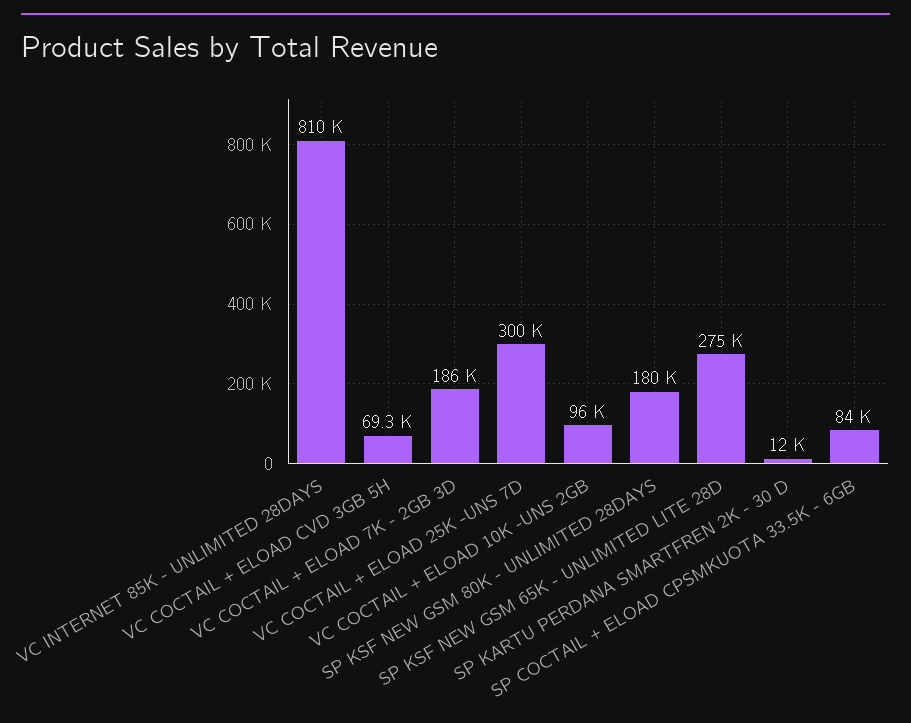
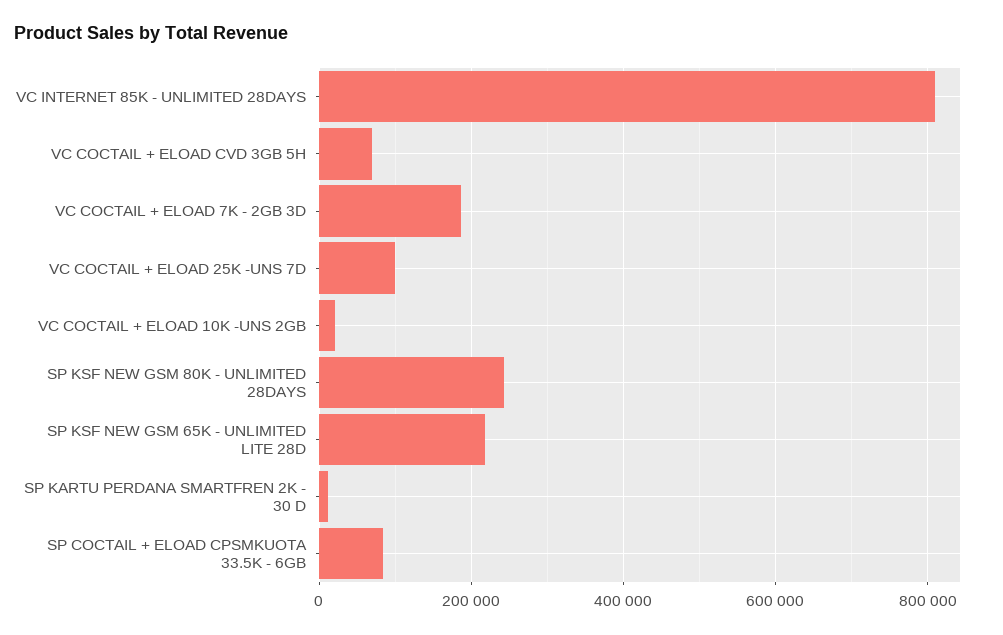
  {
    "VC INTERNET 85K - UNLIMITED 28DAYS": 810000,
    "VC COCTAIL + ELOAD CVD 3GB 5H": 69300,
    "VC COCTAIL + ELOAD 7K - 2GB 3D": 186000,
-   "VC COCTAIL + ELOAD 25K -UNS 7D": 300000,
+   "VC COCTAIL + ELOAD 25K -UNS 7D": 100000,
-   "VC COCTAIL + ELOAD 10K -UNS 2GB": 96000,
+   "VC COCTAIL + ELOAD 10K -UNS 2GB": 20000,
-   "SP KSF NEW GSM 80K - UNLIMITED 28DAYS": 180000,
+   "SP KSF NEW GSM 80K - UNLIMITED 28DAYS": 240000,
-   "SP KSF NEW GSM 65K - UNLIMITED LITE 28D": 275000,
+   "SP KSF NEW GSM 65K - UNLIMITED LITE 28D": 220000,
    "SP KARTU PERDANA SMARTFREN 2K - 30 D": 12000,
    "SP COCTAIL + ELOAD CPSMKUOTA 33.5K - 6GB": 84000
  }

